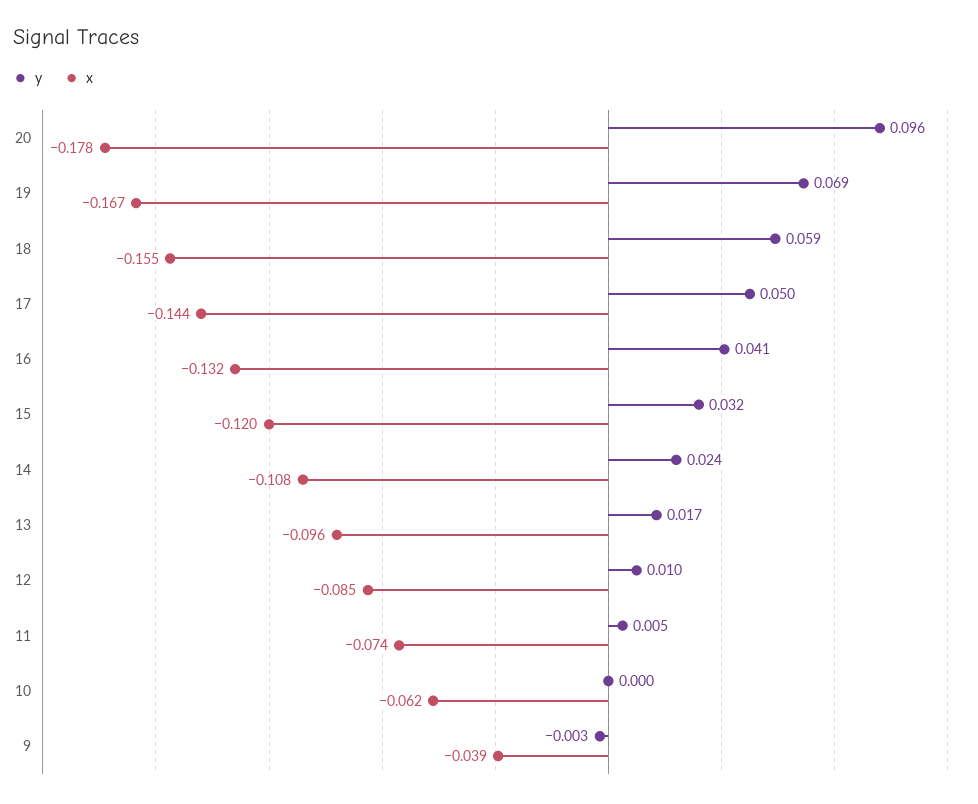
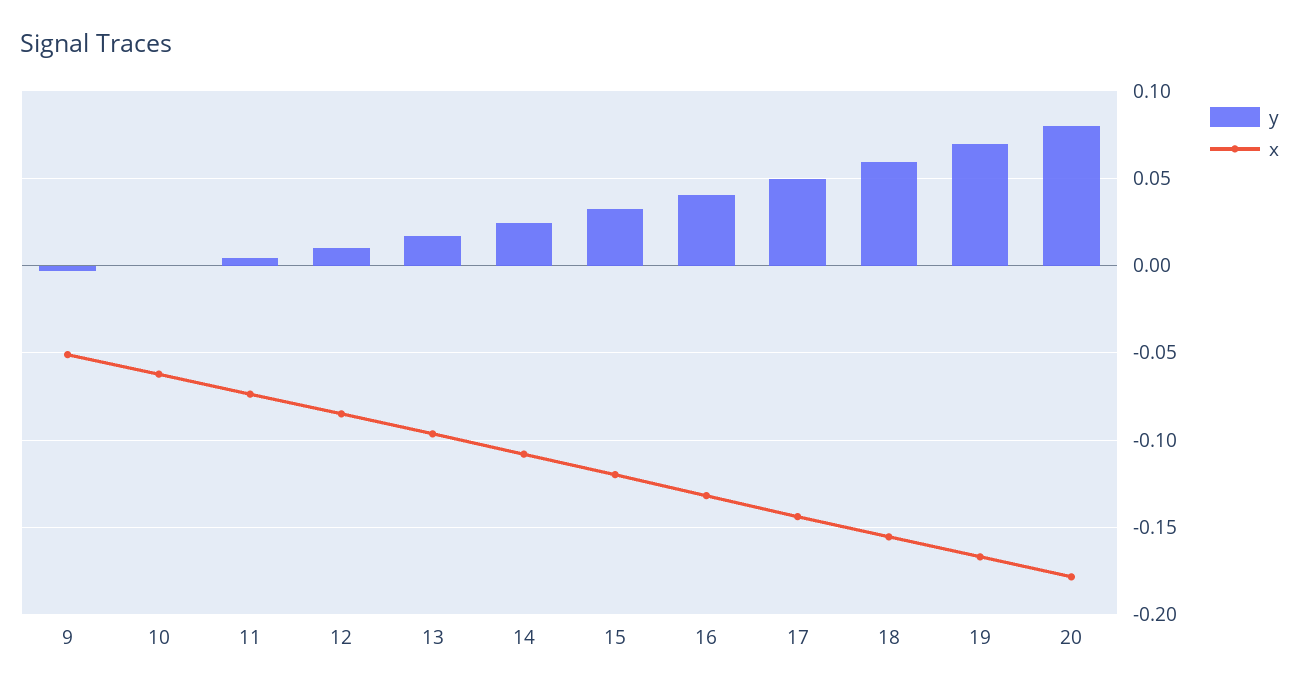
  {
    "y": {
-     "20": 0.096,
+     "20": 0.08,
      "19": 0.069,
      "18": 0.059,
      "17": 0.05,
      "16": 0.041,
      "15": 0.032,
      "14": 0.024,
      "13": 0.017,
      "12": 0.01,
      "11": 0.005,
      "10": 0,
      "9": -0.003
    },
    "x": {
      "20": -0.178,
      "19": -0.167,
      "18": -0.155,
      "17": -0.144,
      "16": -0.132,
      "15": -0.12,
      "14": -0.108,
      "13": -0.096,
      "12": -0.085,
      "11": -0.074,
      "10": -0.062,
-     "9": -0.039
+     "9": -0.05
    }
  }

